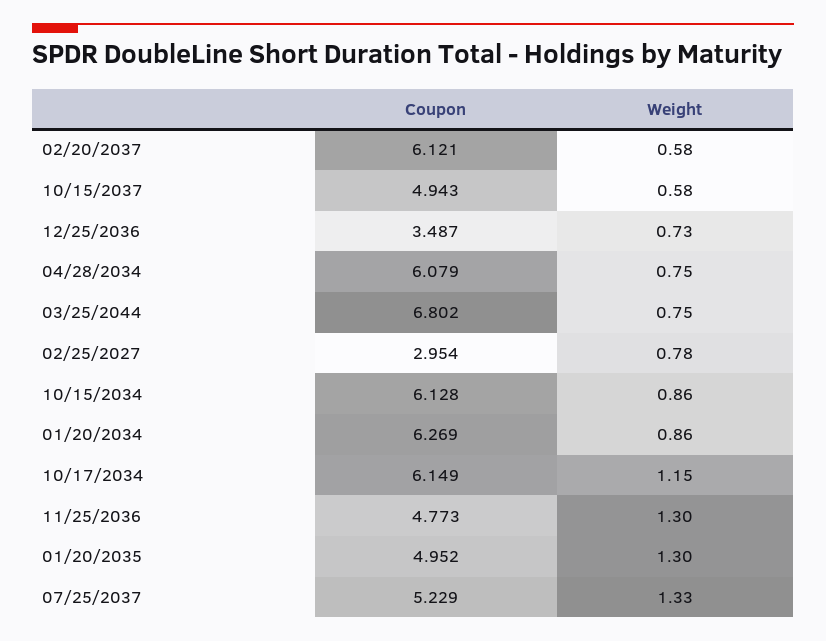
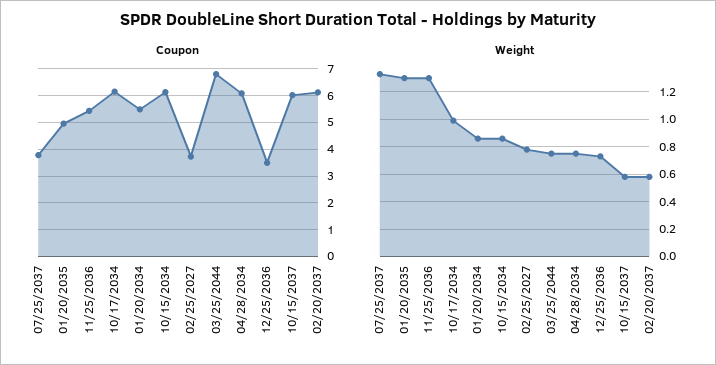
  {
    "Coupon": {
      "02/20/2037": 6.121,
-     "10/15/2037": 4.943,
+     "10/15/2037": 6,
      "12/25/2036": 3.487,
      "04/28/2034": 6.079,
      "03/25/2044": 6.802,
-     "02/25/2027": 2.954,
+     "02/25/2027": 3.75,
      "10/15/2034": 6.128,
-     "01/20/2034": 6.269,
+     "01/20/2034": 5.5,
      "10/17/2034": 6.149,
-     "11/25/2036": 4.773,
+     "11/25/2036": 5.5,
      "01/20/2035": 4.952,
-     "07/25/2037": 5.229
+     "07/25/2037": 3.75
    },
    "Weight": {
      "02/20/2037": 0.58,
      "10/15/2037": 0.58,
      "12/25/2036": 0.73,
      "04/28/2034": 0.75,
      "03/25/2044": 0.75,
      "02/25/2027": 0.78,
      "10/15/2034": 0.86,
      "01/20/2034": 0.86,
-     "10/17/2034": 1.15,
+     "10/17/2034": 1,
      "11/25/2036": 1.3,
      "01/20/2035": 1.3,
      "07/25/2037": 1.33
    }
  }

